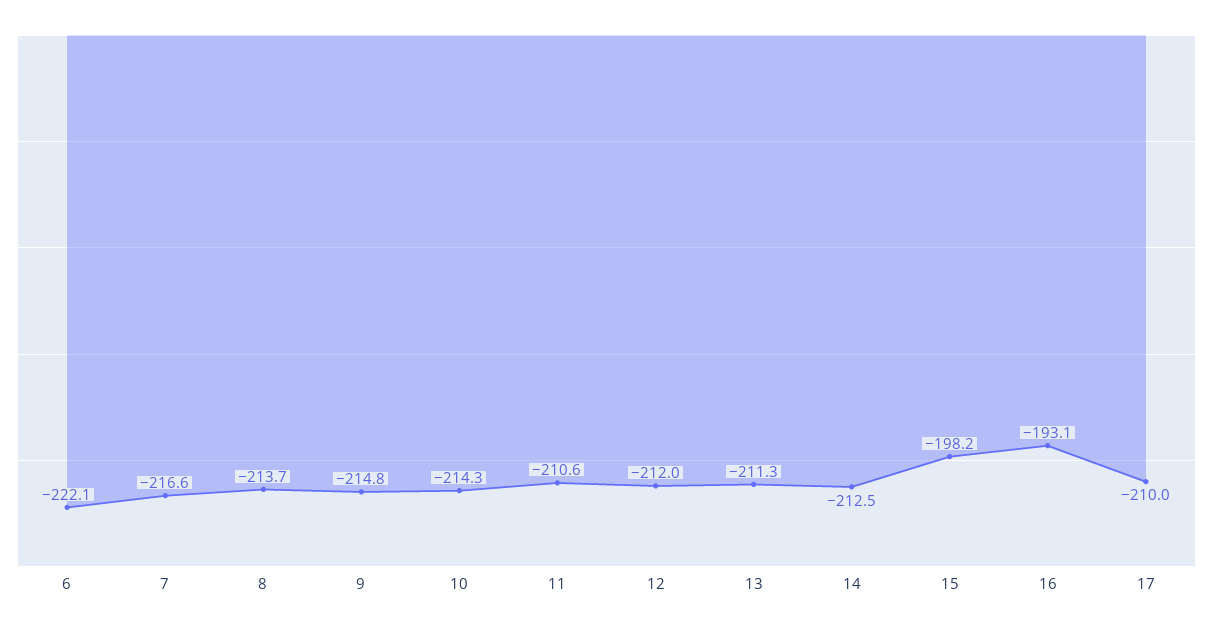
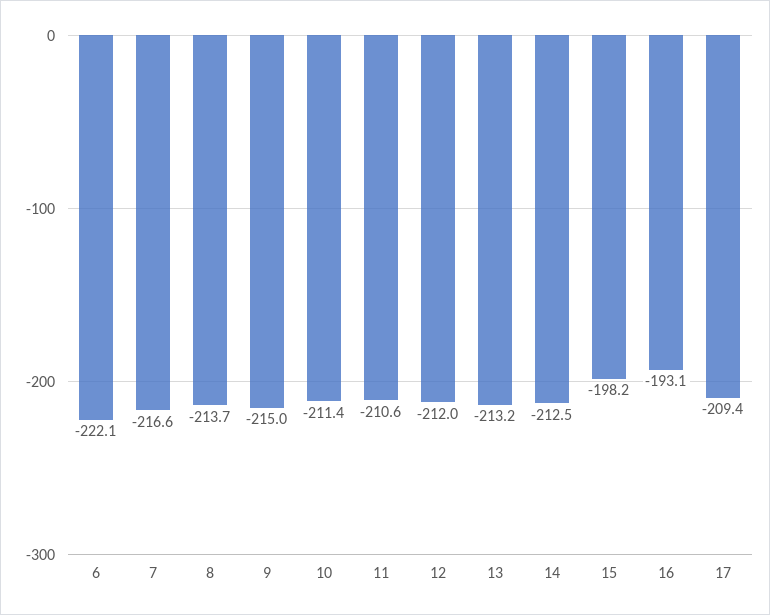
  {
    "6": -222.1,
    "7": -216.6,
    "8": -213.7,
-   "9": -214.8,
+   "9": -215,
-   "10": -214.3,
+   "10": -211.4,
    "11": -210.6,
    "12": -212,
-   "13": -211.3,
+   "13": -213.2,
    "14": -212.5,
    "15": -198.2,
    "16": -193.1,
-   "17": -210
+   "17": -209.4
  }

